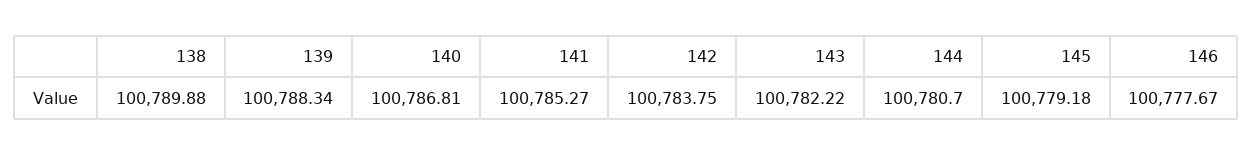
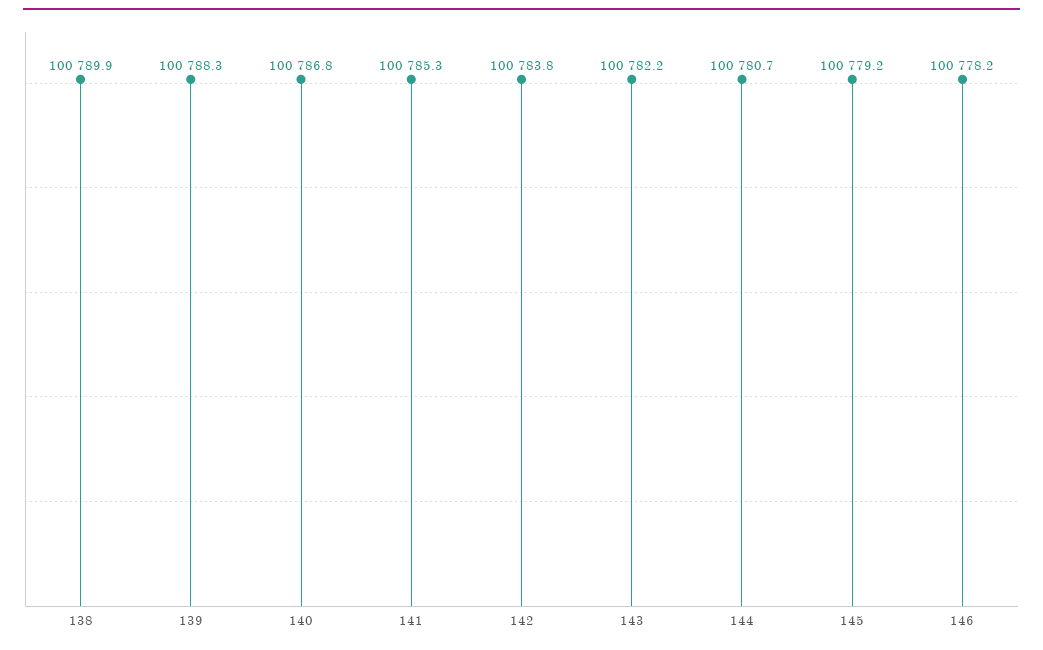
  {
    "138": 100789.88,
    "139": 100788.34,
    "140": 100786.81,
    "141": 100785.27,
    "142": 100783.75,
    "143": 100782.22,
    "144": 100780.7,
    "145": 100779.18,
-   "146": 100777.67
+   "146": 100778.2
  }

